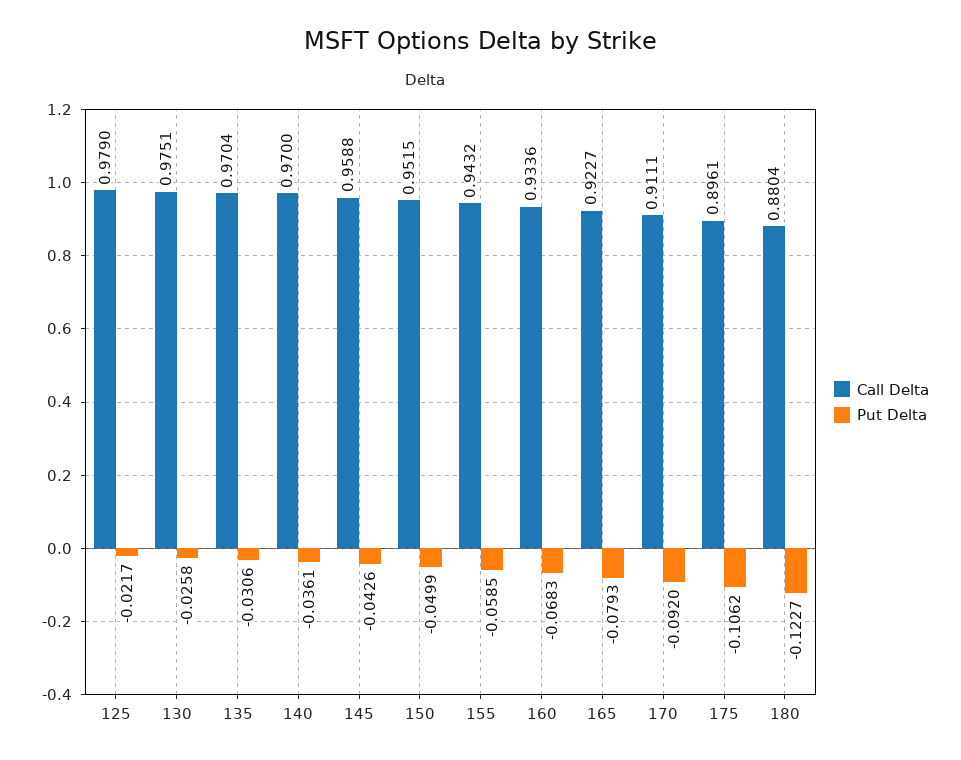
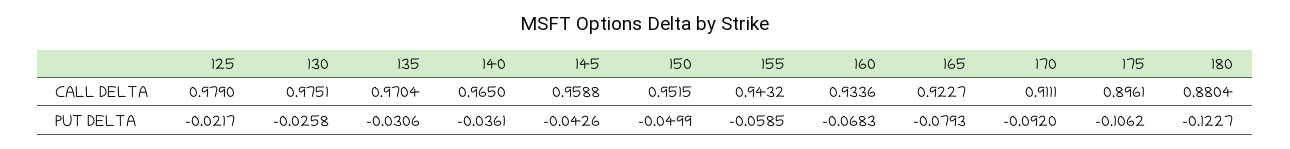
  {
    "Call Delta": {
      "125": 0.979,
      "130": 0.9751,
      "135": 0.9704,
-     "140": 0.97,
+     "140": 0.965,
      "145": 0.9588,
      "150": 0.9515,
      "155": 0.9432,
      "160": 0.9336,
      "165": 0.9227,
      "170": 0.9111,
      "175": 0.8961,
      "180": 0.8804
    },
    "Put Delta": {
      "125": -0.0217,
      "130": -0.0258,
      "135": -0.0306,
      "140": -0.0361,
      "145": -0.0426,
      "150": -0.0499,
      "155": -0.0585,
      "160": -0.0683,
      "165": -0.0793,
      "170": -0.092,
      "175": -0.1062,
      "180": -0.1227
    }
  }

